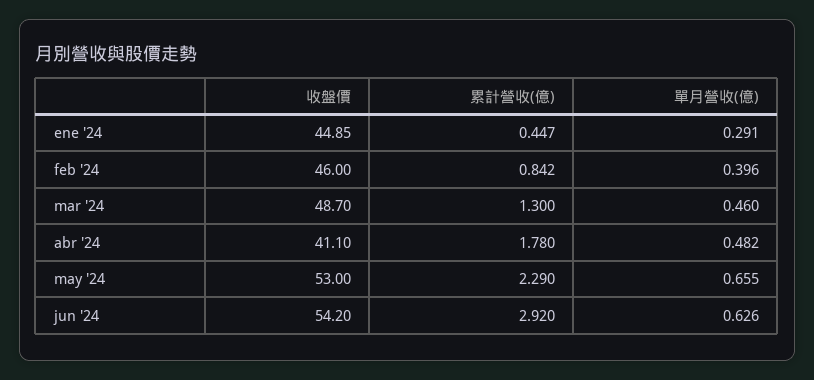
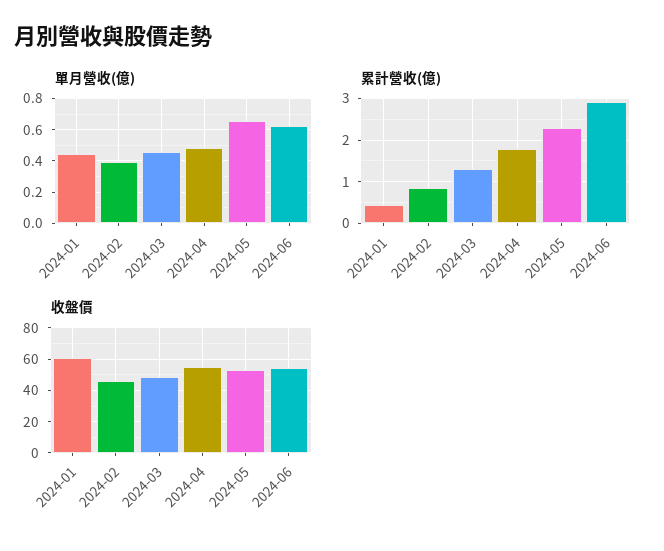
  {
    "收盤價": {
-     "ene '24": 44.85,
+     "ene '24": 60,
      "feb '24": 46,
      "mar '24": 48.7,
-     "abr '24": 41.1,
+     "abr '24": 55,
      "may '24": 53,
      "jun '24": 54.2
    },
    "累計營收(億)": {
      "ene '24": 0.447,
      "feb '24": 0.842,
      "mar '24": 1.3,
      "abr '24": 1.78,
      "may '24": 2.29,
      "jun '24": 2.92
    },
    "單月營收(億)": {
-     "ene '24": 0.291,
+     "ene '24": 0.45,
      "feb '24": 0.396,
      "mar '24": 0.46,
      "abr '24": 0.482,
      "may '24": 0.655,
      "jun '24": 0.626
    }
  }

